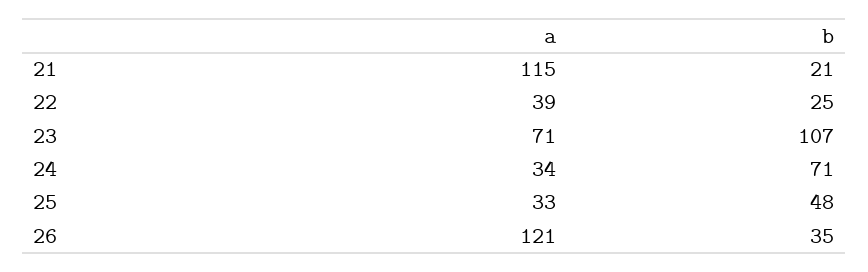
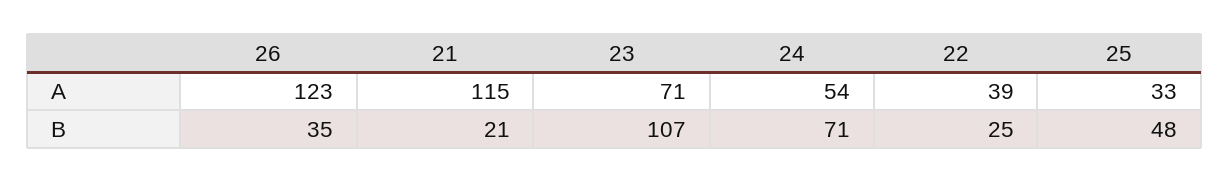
  {
    "a": {
      "21": 115,
      "22": 39,
      "23": 71,
-     "24": 34,
+     "24": 54,
      "25": 33,
-     "26": 121
+     "26": 123
    },
    "b": {
      "21": 21,
      "22": 25,
      "23": 107,
      "24": 71,
      "25": 48,
      "26": 35
    }
  }

